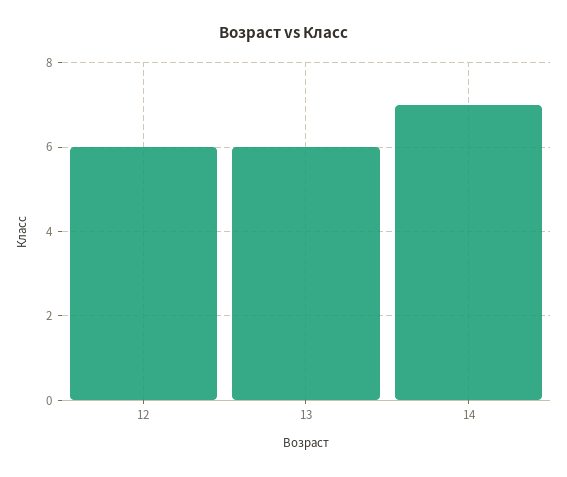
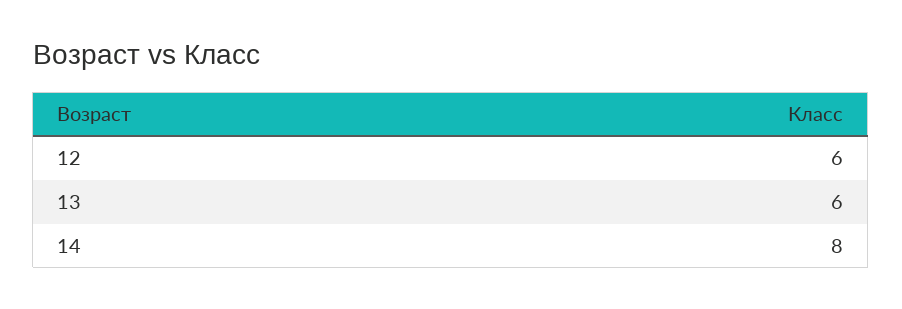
  {
    "12": 6,
    "13": 6,
-   "14": 7
+   "14": 8
  }

